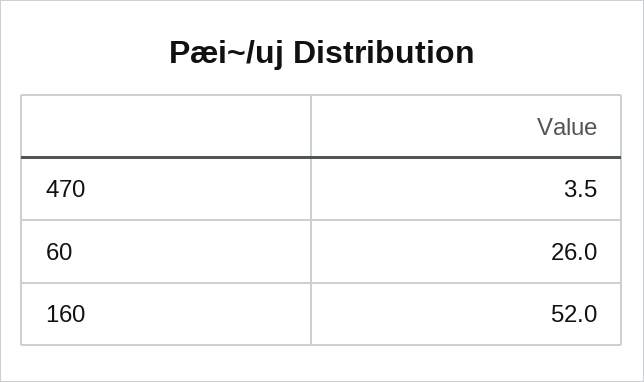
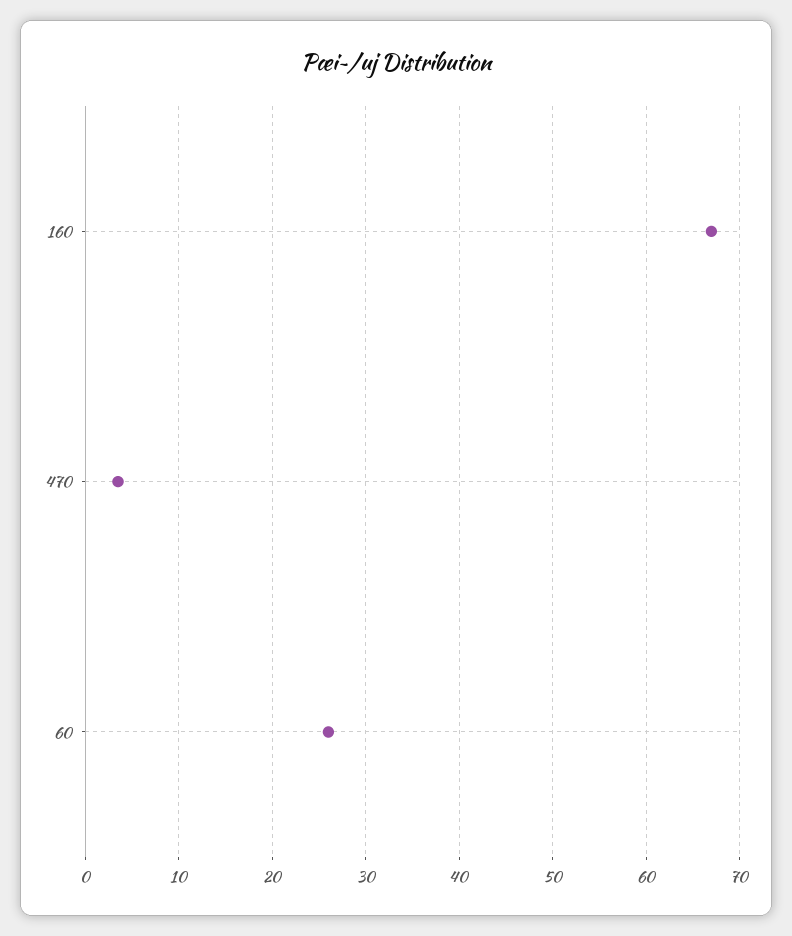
  {
    "470": 3.5,
    "60": 26,
-   "160": 52
+   "160": 67
  }

